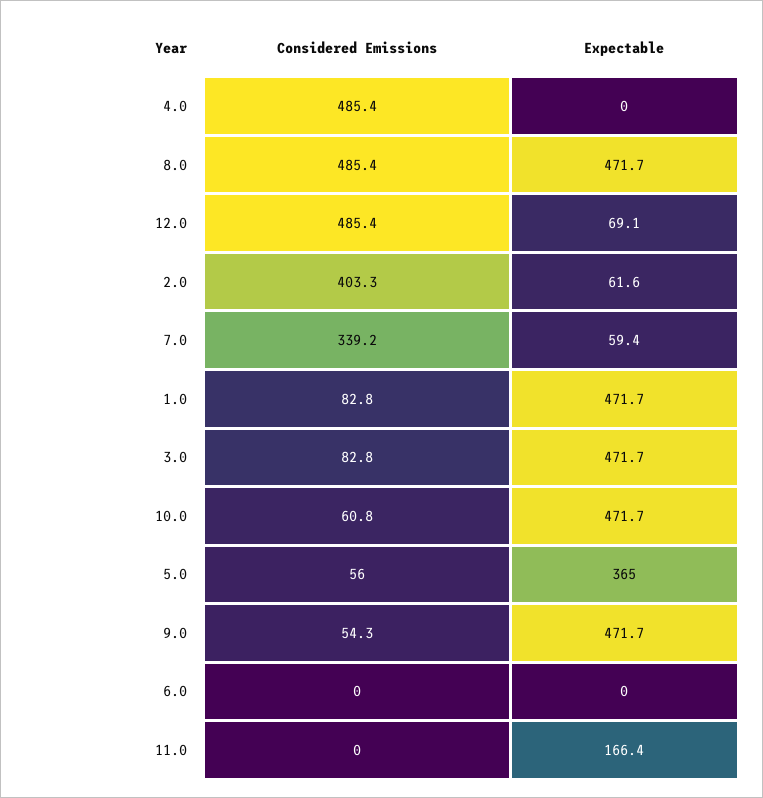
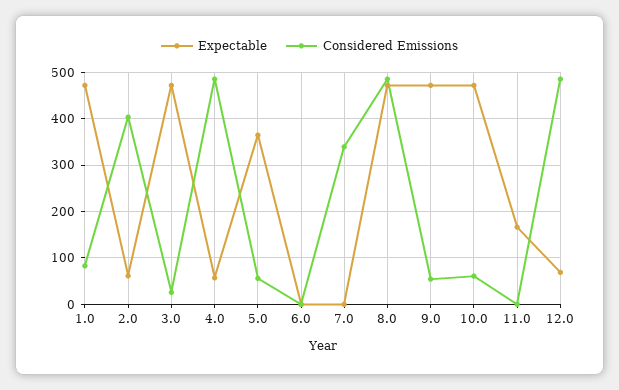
  {
    "Considered Emissions": {
      "4.0": 485.4,
      "8.0": 485.4,
      "12.0": 485.4,
      "2.0": 403.3,
      "7.0": 339.2,
      "1.0": 82.8,
-     "3.0": 82.8,
+     "3.0": 20,
      "10.0": 60.8,
      "5.0": 56,
      "9.0": 54.3,
      "6.0": 0,
      "11.0": 0
    },
    "Expectable": {
-     "4.0": 0,
+     "4.0": 60,
      "8.0": 471.7,
      "12.0": 69.1,
      "2.0": 61.6,
-     "7.0": 59.4,
+     "7.0": 0,
      "1.0": 471.7,
      "3.0": 471.7,
      "10.0": 471.7,
      "5.0": 365,
      "9.0": 471.7,
      "6.0": 0,
      "11.0": 166.4
    }
  }

